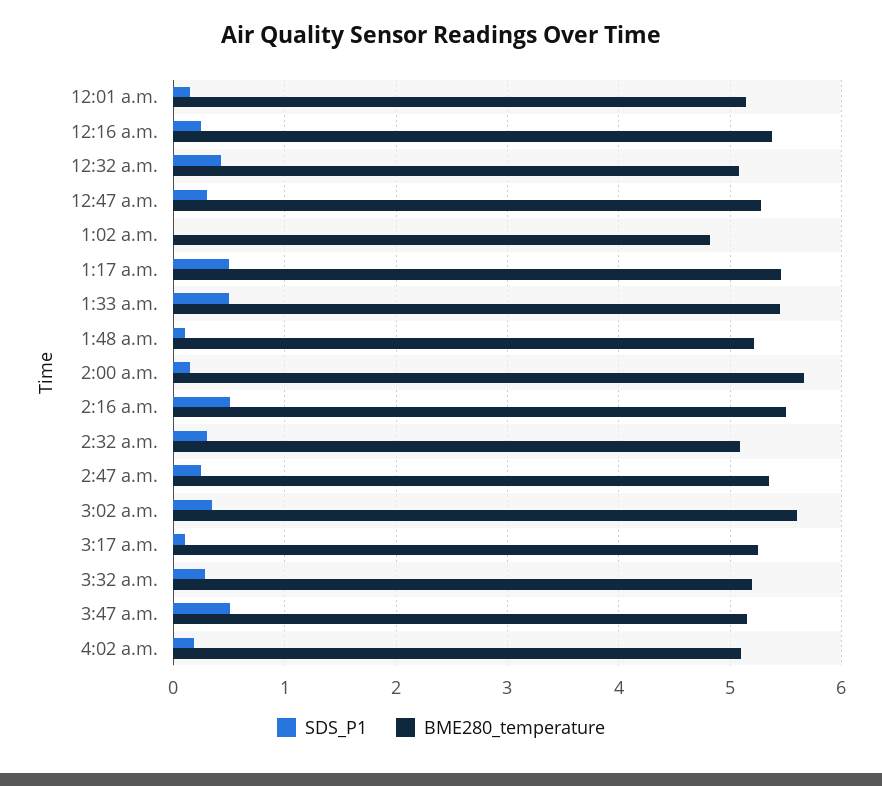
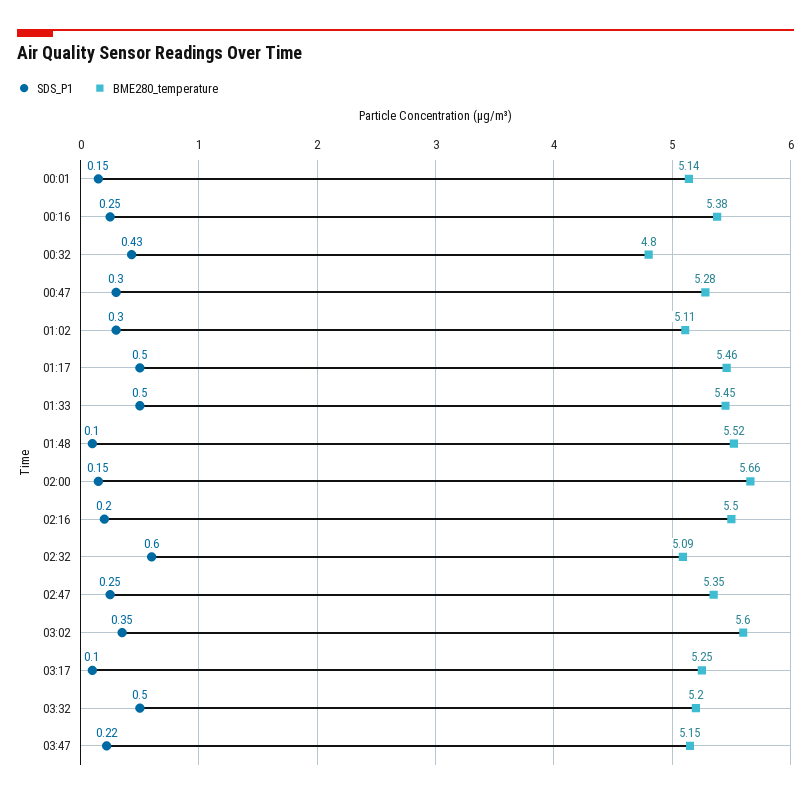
  {
    "SDS_P1": {
      "12:01 a.m.": 0.15,
      "12:16 a.m.": 0.25,
      "12:32 a.m.": 0.43,
      "12:47 a.m.": 0.3,
-     "1:02 a.m.": 0,
+     "1:02 a.m.": 0.3,
      "1:17 a.m.": 0.5,
      "1:33 a.m.": 0.5,
      "1:48 a.m.": 0.1,
      "2:00 a.m.": 0.15,
-     "2:16 a.m.": 0.5,
+     "2:16 a.m.": 0.2,
-     "2:32 a.m.": 0.3,
+     "2:32 a.m.": 0.6,
      "2:47 a.m.": 0.25,
      "3:02 a.m.": 0.35,
      "3:17 a.m.": 0.1,
-     "3:32 a.m.": 0.3,
+     "3:32 a.m.": 0.5,
-     "3:47 a.m.": 0.5,
+     "3:47 a.m.": 0.22
-     "4:02 a.m.": 0.2
    },
    "BME280_temperature": {
      "12:01 a.m.": 5.14,
      "12:16 a.m.": 5.38,
-     "12:32 a.m.": 5.1,
+     "12:32 a.m.": 4.8,
      "12:47 a.m.": 5.28,
-     "1:02 a.m.": 4.8,
+     "1:02 a.m.": 5.11,
      "1:17 a.m.": 5.46,
      "1:33 a.m.": 5.45,
-     "1:48 a.m.": 5.2,
+     "1:48 a.m.": 5.52,
      "2:00 a.m.": 5.66,
      "2:16 a.m.": 5.5,
      "2:32 a.m.": 5.09,
      "2:47 a.m.": 5.35,
      "3:02 a.m.": 5.6,
      "3:17 a.m.": 5.25,
      "3:32 a.m.": 5.2,
-     "3:47 a.m.": 5.15,
+     "3:47 a.m.": 5.15
-     "4:02 a.m.": 5.1
    }
  }

